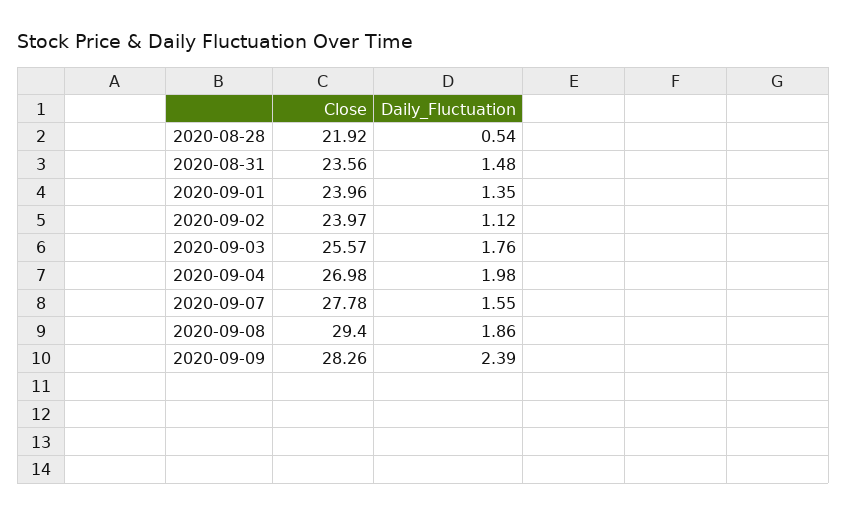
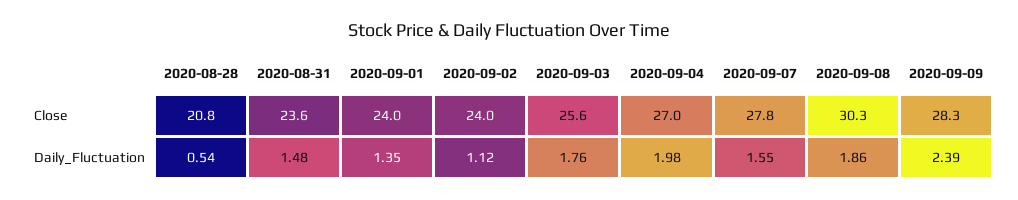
  {
    "Close": {
-     "2020-08-28": 21.92,
+     "2020-08-28": 20.8,
      "2020-08-31": 23.56,
      "2020-09-01": 23.96,
      "2020-09-02": 23.97,
      "2020-09-03": 25.57,
      "2020-09-04": 26.98,
      "2020-09-07": 27.78,
-     "2020-09-08": 29.4,
+     "2020-09-08": 30.3,
      "2020-09-09": 28.26
    },
    "Daily_Fluctuation": {
      "2020-08-28": 0.54,
      "2020-08-31": 1.48,
      "2020-09-01": 1.35,
      "2020-09-02": 1.12,
      "2020-09-03": 1.76,
      "2020-09-04": 1.98,
      "2020-09-07": 1.55,
      "2020-09-08": 1.86,
      "2020-09-09": 2.39
    }
  }

